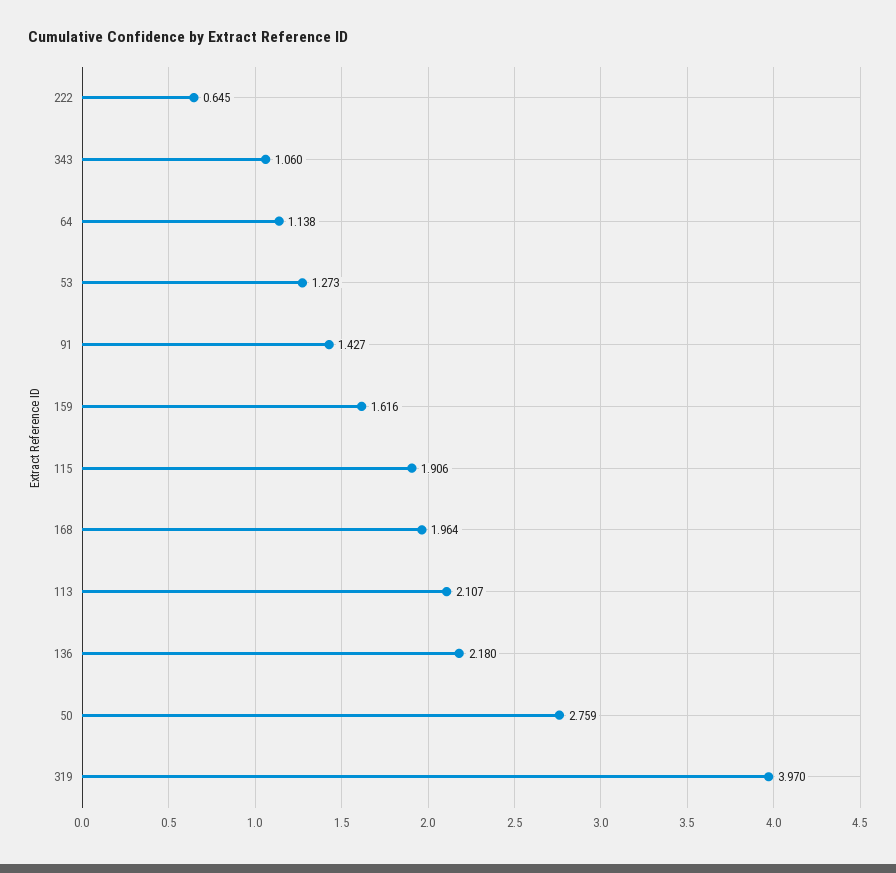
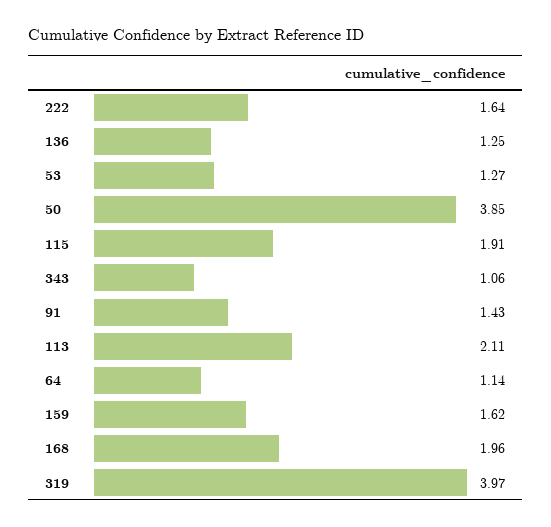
  {
-   "222": 0.645,
+   "222": 1.64,
    "343": 1.06,
    "64": 1.138,
    "53": 1.273,
    "91": 1.427,
    "159": 1.616,
    "115": 1.906,
    "168": 1.964,
    "113": 2.107,
-   "136": 2.18,
+   "136": 1.25,
-   "50": 2.759,
+   "50": 3.85,
    "319": 3.97
  }

